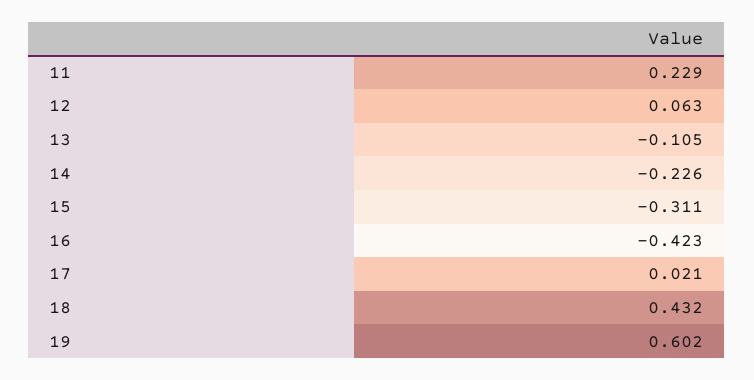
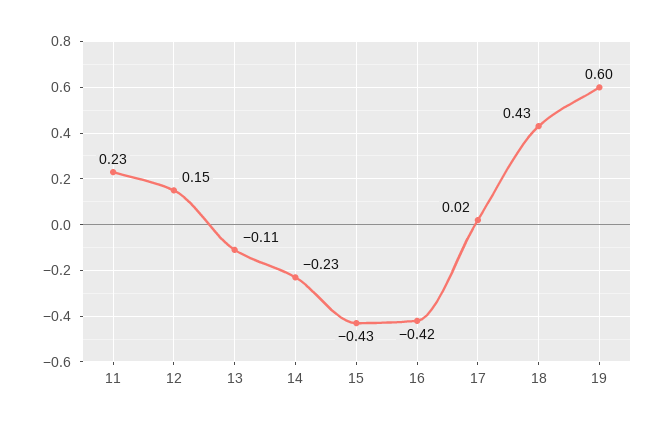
  {
    "11": 0.229,
-   "12": 0.063,
+   "12": 0.15,
    "13": -0.105,
    "14": -0.226,
-   "15": -0.311,
+   "15": -0.43,
    "16": -0.423,
    "17": 0.021,
    "18": 0.432,
    "19": 0.602
  }

